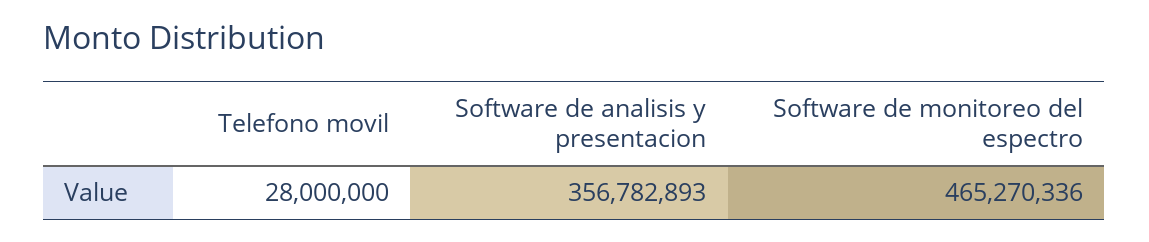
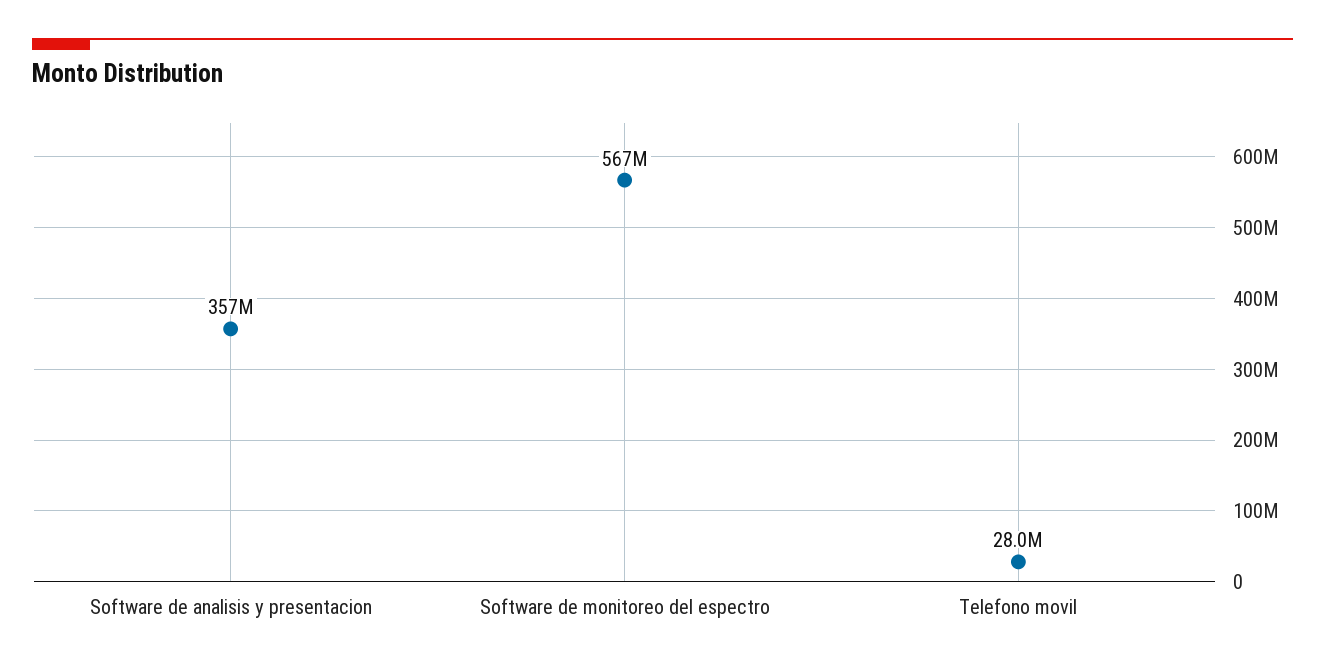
  {
    "Telefono movil": 28000000,
    "Software de analisis y presentacion": 356782893,
-   "Software de monitoreo del espectro": 465270336
+   "Software de monitoreo del espectro": 567000000
  }

